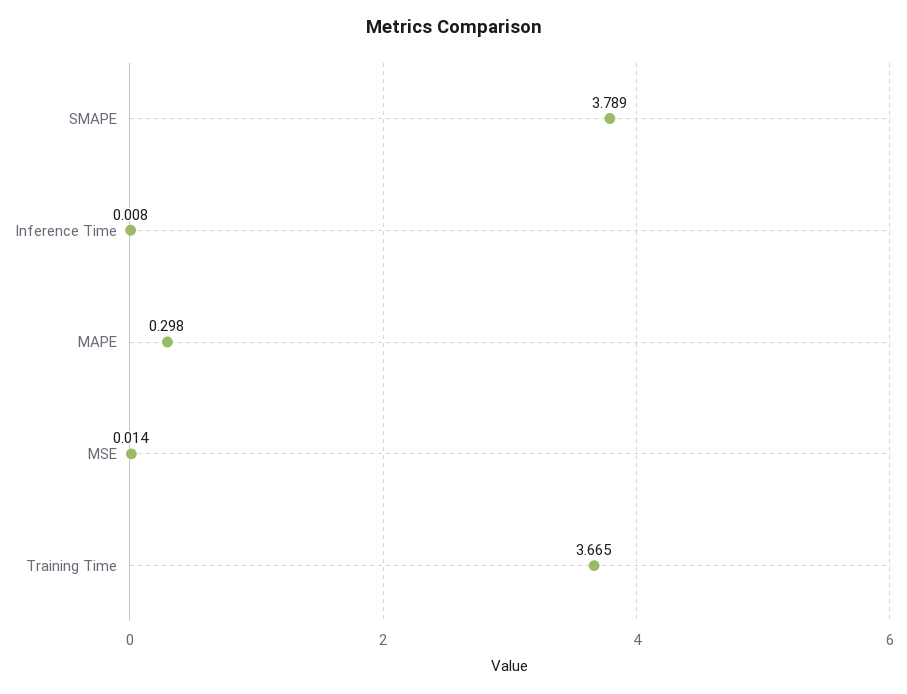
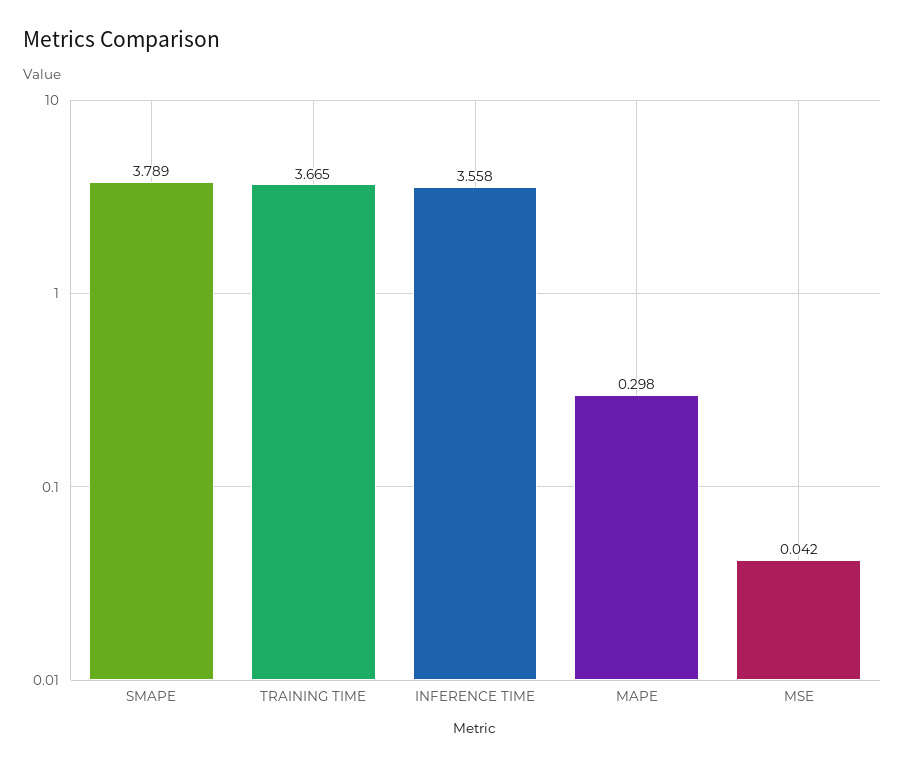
  {
    "SMAPE": 3.789,
-   "Inference Time": 0.008,
+   "Inference Time": 3.558,
    "MAPE": 0.298,
-   "MSE": 0.014,
+   "MSE": 0.042,
    "Training Time": 3.665
  }

